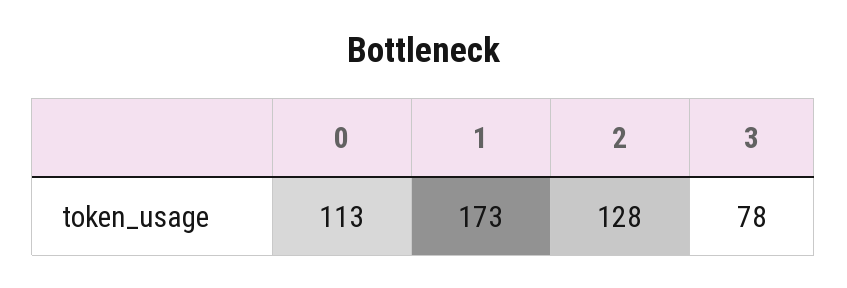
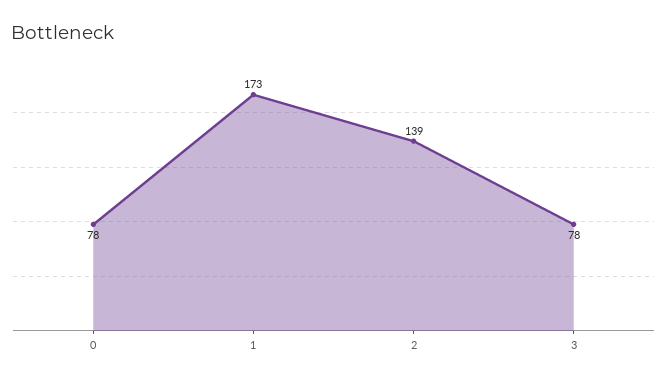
  {
-   "0": 113,
+   "0": 78,
    "1": 173,
-   "2": 128,
+   "2": 139,
    "3": 78
  }

